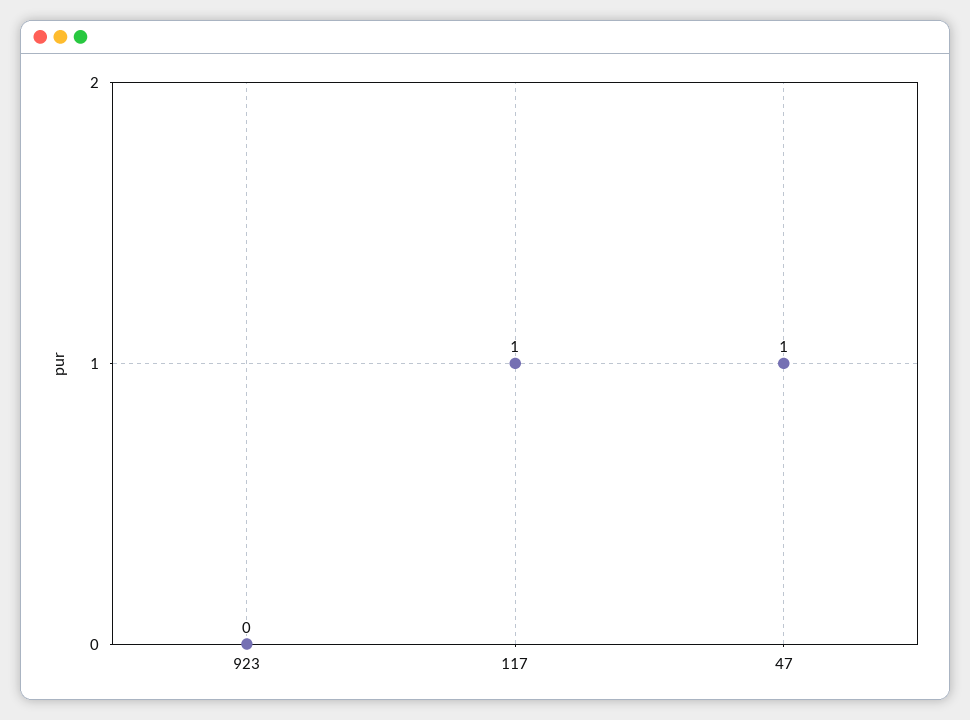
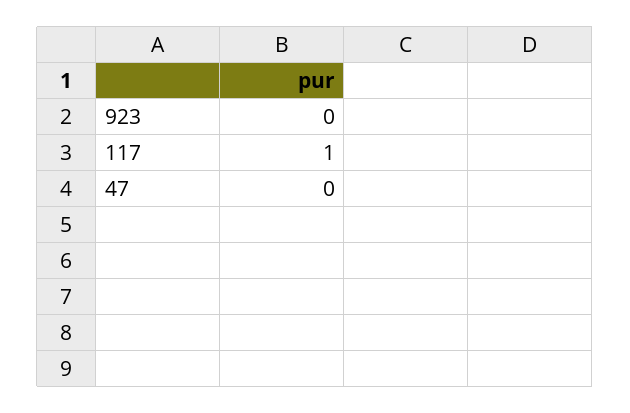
  {
    "923": 0,
    "117": 1,
-   "47": 1
+   "47": 0
  }

